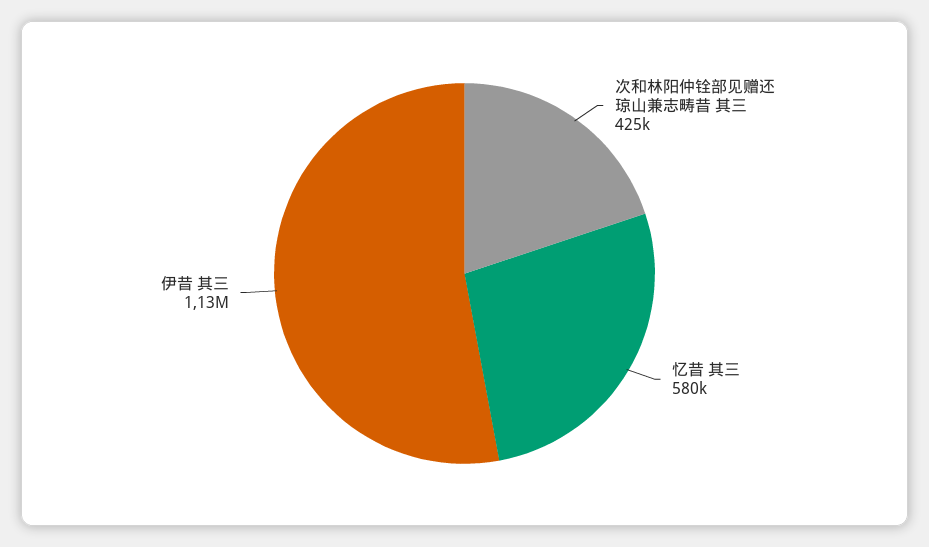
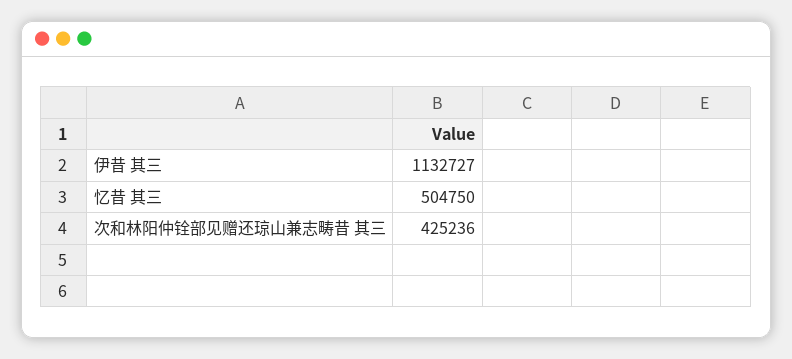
  {
    "次和林阳仲铨部见赠还琼山兼志畴昔 其三": 425236,
-   "忆昔 其三": 580000,
+   "忆昔 其三": 504750,
    "伊昔 其三": 1132727
  }

